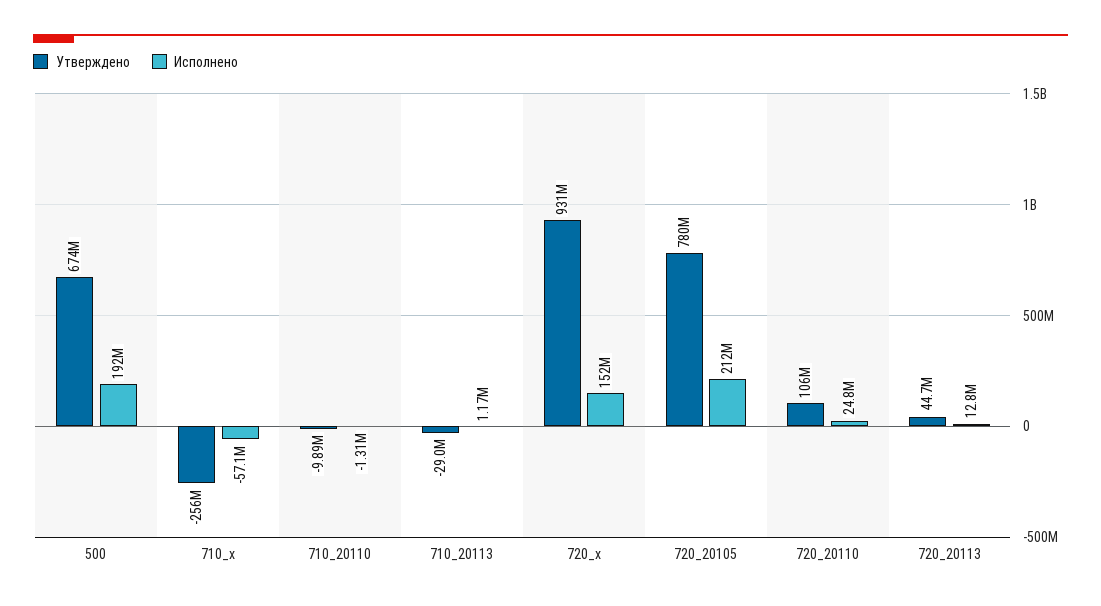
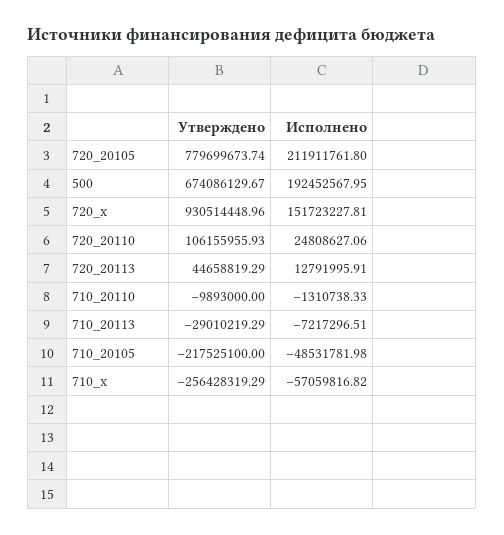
  {
    "Утверждено": {
      "500": 674086129.67,
      "710_x": -256428319.29,
      "710_20110": -9893000,
      "710_20113": -29010219.29,
      "720_x": 930514448.96,
      "720_20105": 779699673.74,
      "720_20110": 106155955.93,
-     "720_20113": 44658819.29
+     "720_20113": 44658819.29,
+     "710_20105": -217525100
    },
    "Исполнено": {
      "500": 192452567.95,
      "710_x": -57059816.82,
      "710_20110": -1310738.33,
-     "710_20113": 1170000,
+     "710_20113": -7217296.51,
      "720_x": 151723227.81,
      "720_20105": 211911761.8,
      "720_20110": 24808627.06,
-     "720_20113": 12791995.91
+     "720_20113": 12791995.91,
+     "710_20105": -48531781.98
    }
  }

